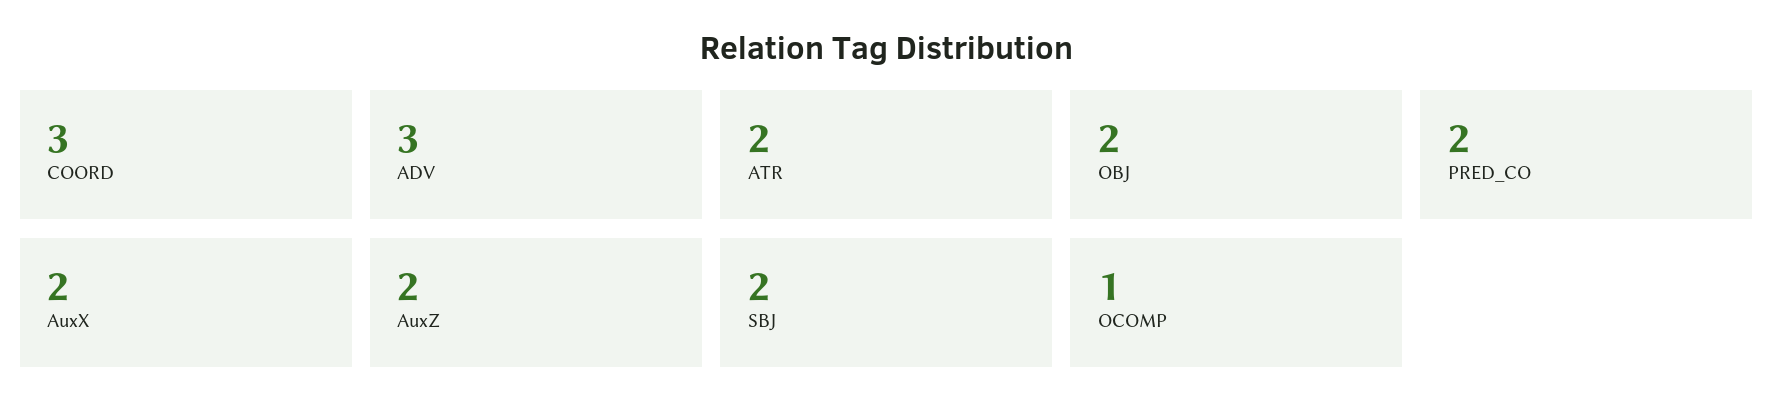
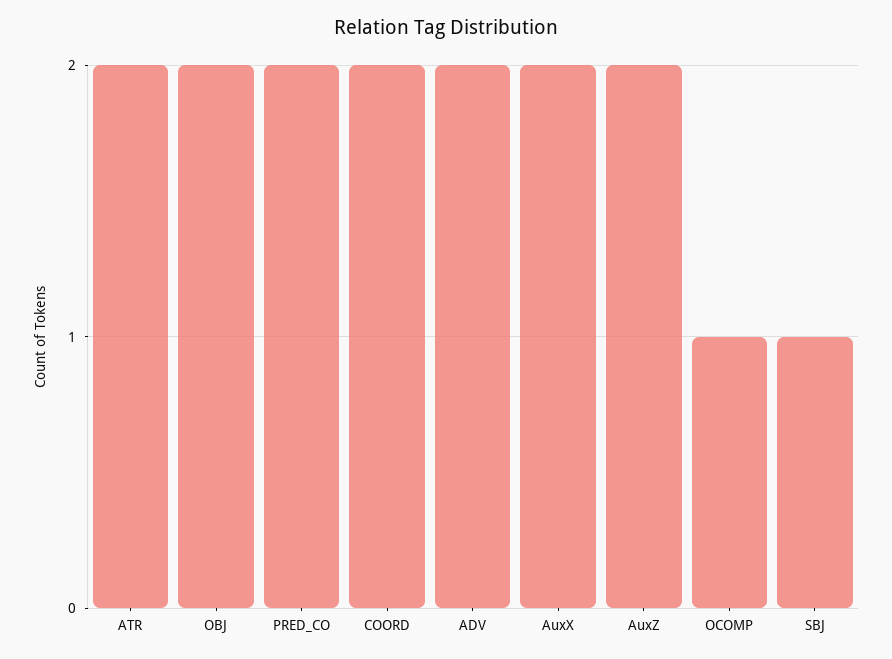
  {
-   "COORD": 3,
+   "COORD": 2,
-   "ADV": 3,
+   "ADV": 2,
    "ATR": 2,
    "OBJ": 2,
    "PRED_CO": 2,
    "AuxX": 2,
    "AuxZ": 2,
-   "SBJ": 2,
+   "SBJ": 1,
    "OCOMP": 1
  }

